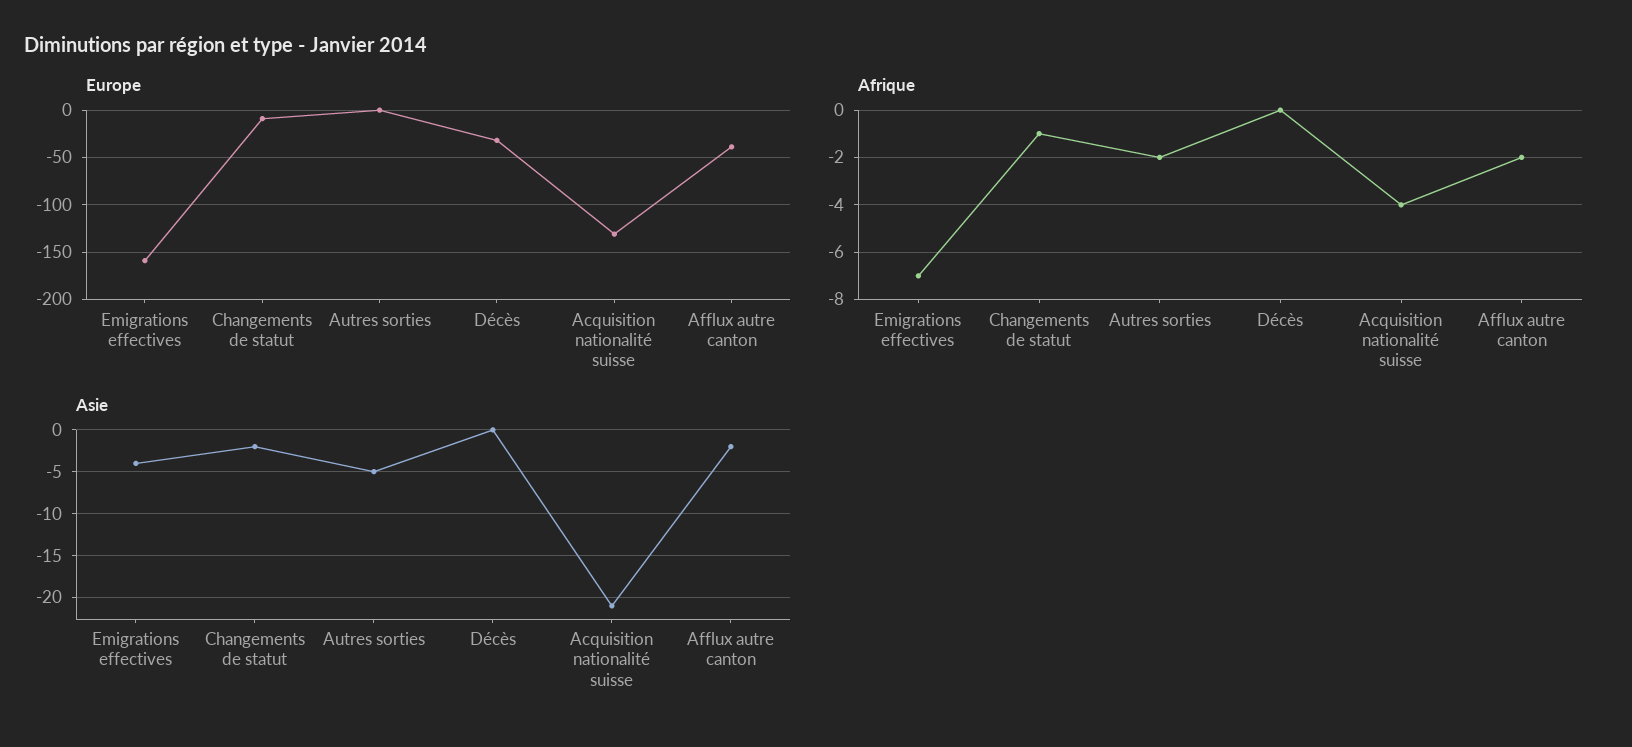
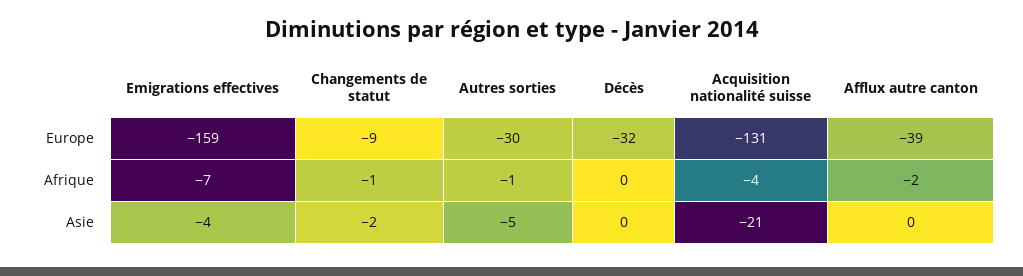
  {
    "Europe": {
      "Emigrations effectives": -159,
      "Changements de statut": -9,
-     "Autres sorties": 0,
+     "Autres sorties": -30,
      "Décès": -32,
      "Acquisition nationalité suisse": -131,
      "Afflux autre canton": -39
    },
    "Afrique": {
      "Emigrations effectives": -7,
      "Changements de statut": -1,
-     "Autres sorties": -2,
+     "Autres sorties": -1,
      "Décès": 0,
      "Acquisition nationalité suisse": -4,
      "Afflux autre canton": -2
    },
    "Asie": {
      "Emigrations effectives": -4,
      "Changements de statut": -2,
      "Autres sorties": -5,
      "Décès": 0,
      "Acquisition nationalité suisse": -21,
-     "Afflux autre canton": -2
+     "Afflux autre canton": 0
    }
  }

